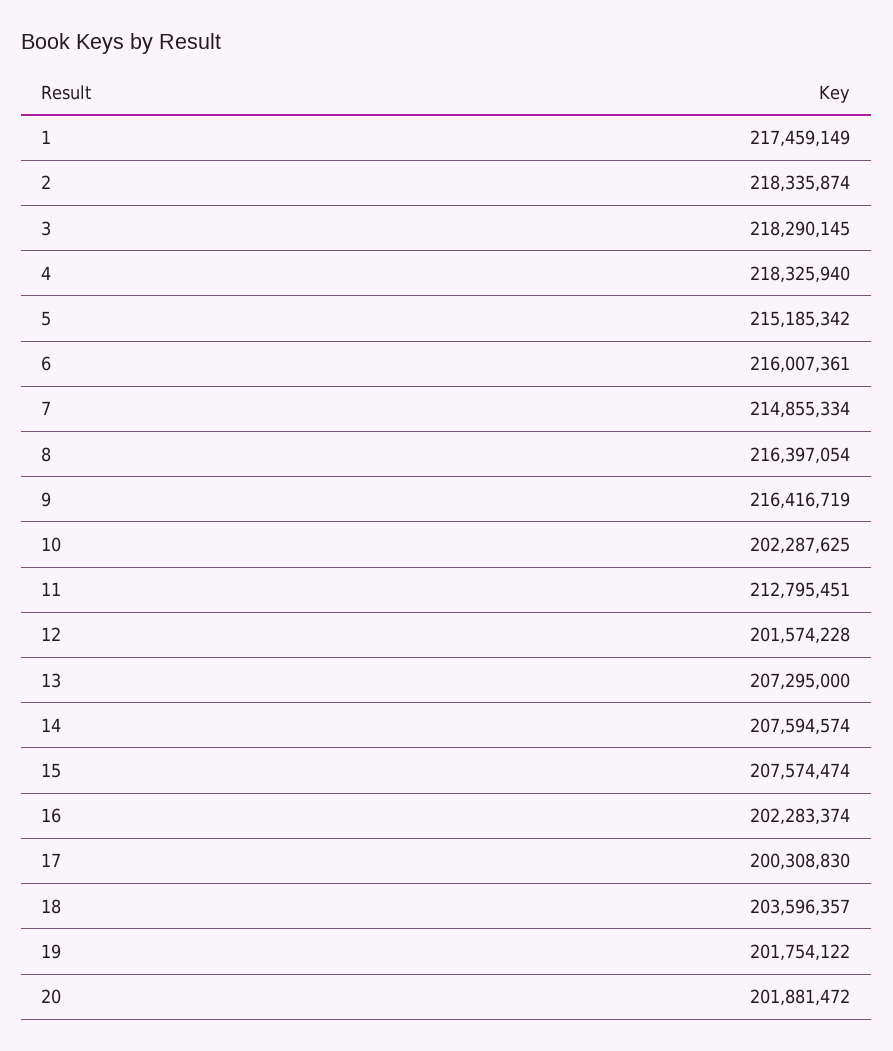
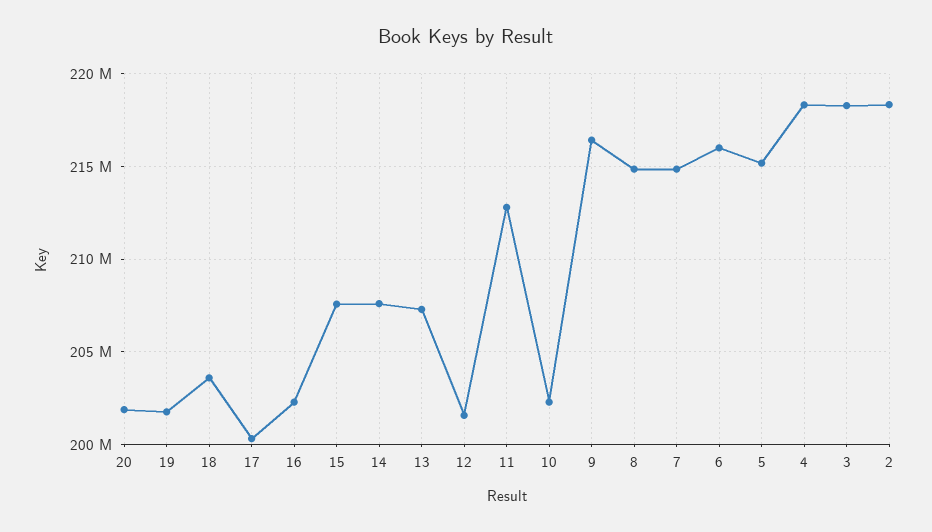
  {
-   "1": 217459149,
    "2": 218335874,
    "3": 218290145,
    "4": 218325940,
    "5": 215185342,
    "6": 216007361,
    "7": 214855334,
-   "8": 216397054,
+   "8": 215000000,
    "9": 216416719,
    "10": 202287625,
    "11": 212795451,
    "12": 201574228,
    "13": 207295000,
    "14": 207594574,
    "15": 207574474,
    "16": 202283374,
    "17": 200308830,
    "18": 203596357,
    "19": 201754122,
    "20": 201881472
  }

